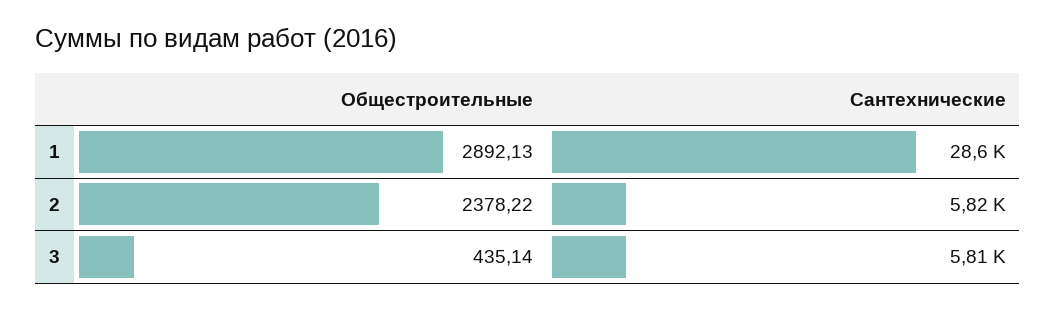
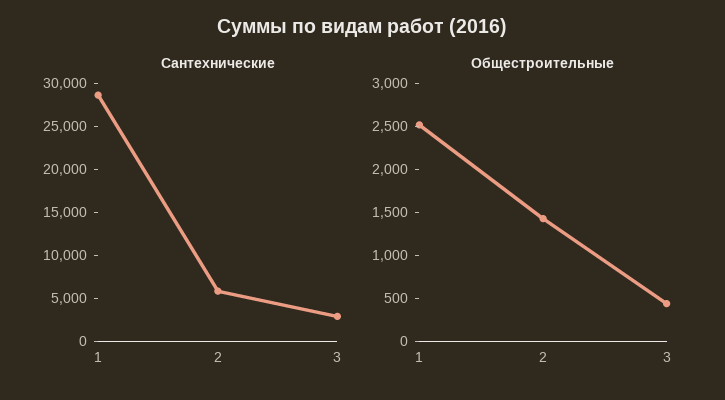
  {
    "Общестроительные": {
-     "1": 2892.13,
+     "1": 2500,
-     "2": 2378.22,
+     "2": 1400,
      "3": 435.14
    },
    "Сантехнические": {
      "1": 28600,
      "2": 5820,
-     "3": 5810
+     "3": 3000
    }
  }

